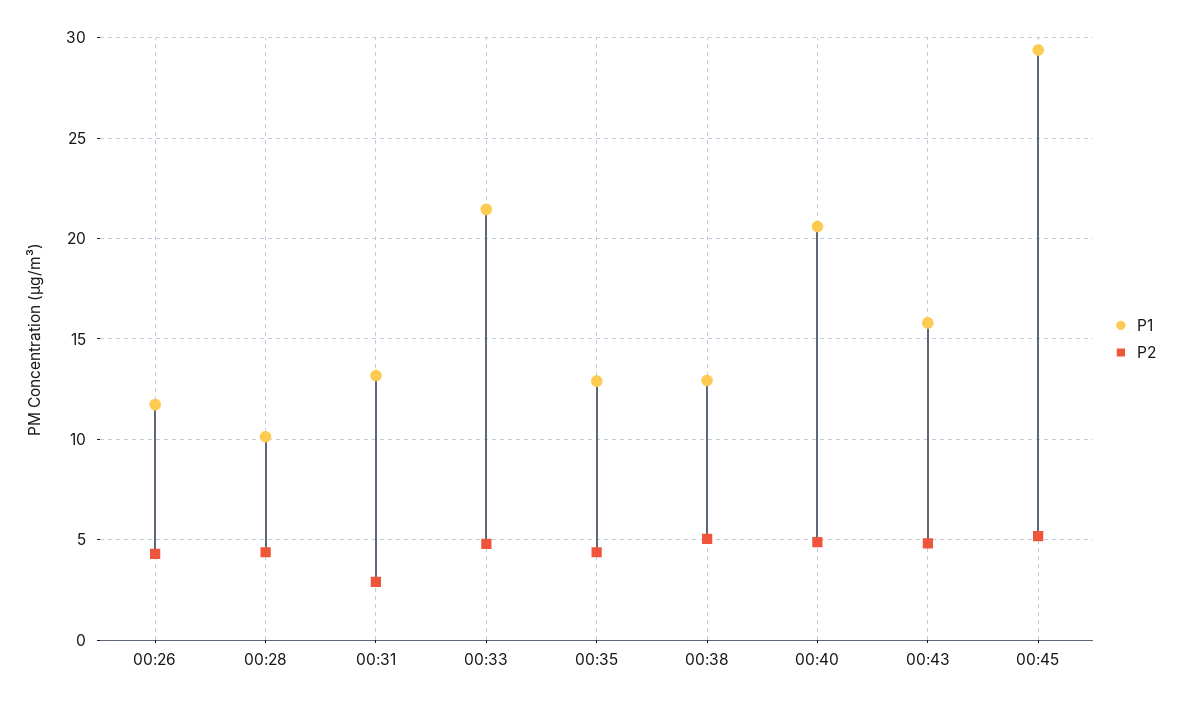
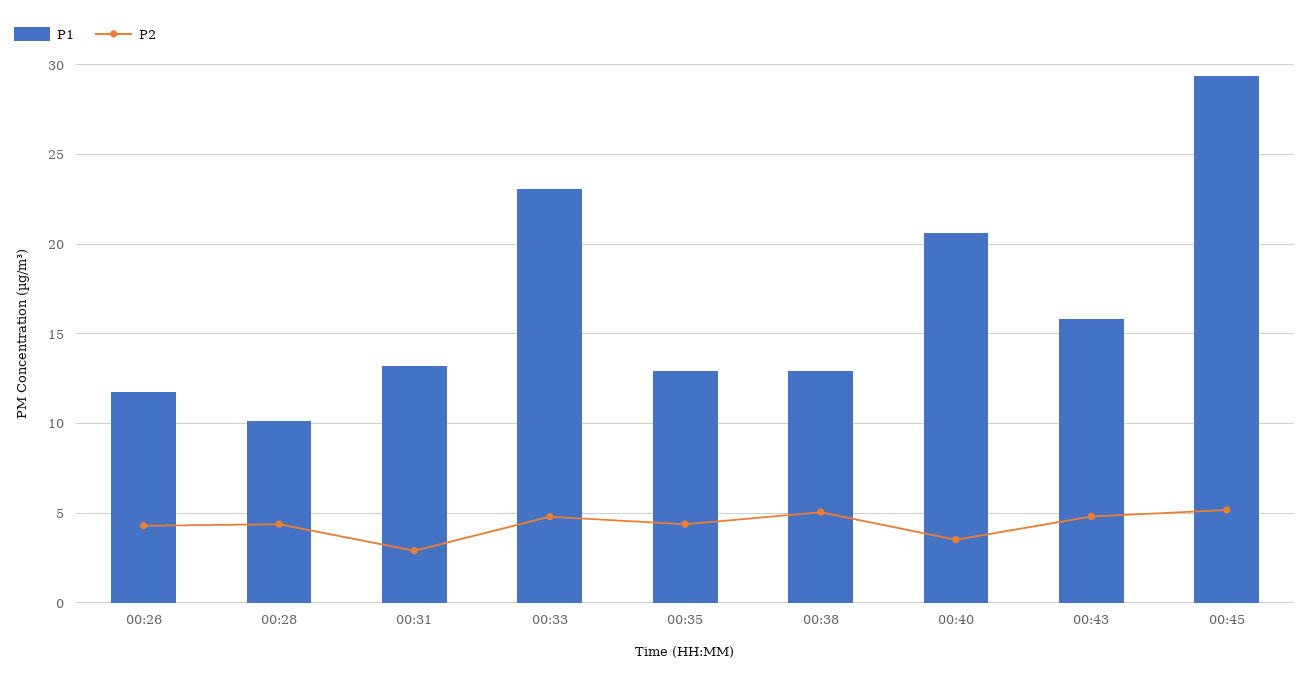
  {
    "P1": {
      "00:26": 11.5,
      "00:28": 10,
      "00:31": 13,
-     "00:33": 21.5,
+     "00:33": 23,
      "00:35": 13,
      "00:38": 13,
      "00:40": 20.5,
      "00:43": 16,
      "00:45": 29.5
    },
    "P2": {
      "00:26": 4.5,
      "00:28": 4.5,
      "00:31": 3,
      "00:33": 5,
      "00:35": 4.5,
      "00:38": 5,
-     "00:40": 5,
+     "00:40": 3.5,
      "00:43": 5,
      "00:45": 5
    }
  }

